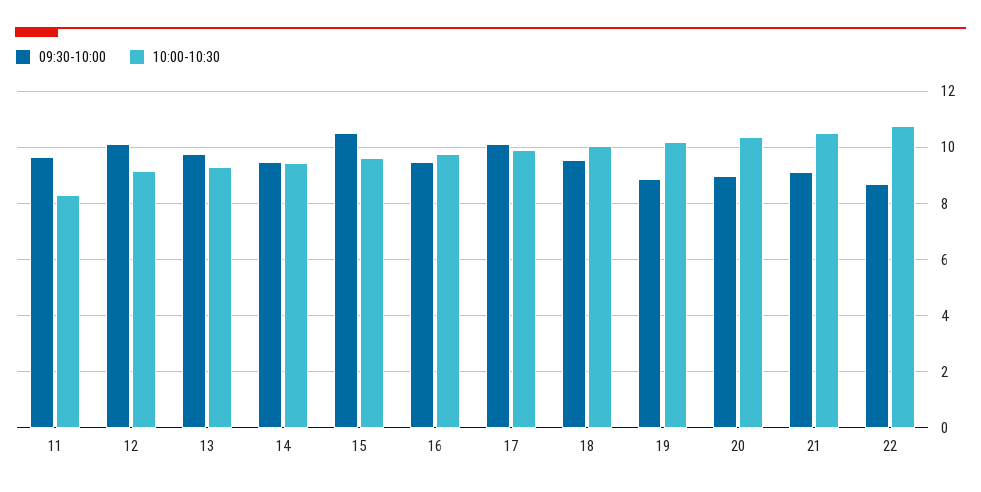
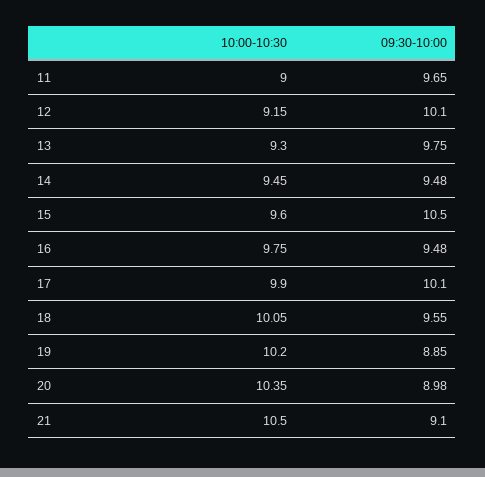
  {
    "09:30-10:00": {
      "11": 9.65,
      "12": 10.1,
      "13": 9.75,
      "14": 9.48,
      "15": 10.5,
      "16": 9.48,
      "17": 10.1,
      "18": 9.55,
      "19": 8.85,
      "20": 8.98,
-     "21": 9.1,
+     "21": 9.1
-     "22": 8.75
    },
    "10:00-10:30": {
-     "11": 8.25,
+     "11": 9,
      "12": 9.15,
      "13": 9.3,
      "14": 9.45,
      "15": 9.6,
      "16": 9.75,
      "17": 9.9,
      "18": 10.05,
      "19": 10.2,
      "20": 10.35,
-     "21": 10.5,
+     "21": 10.5
-     "22": 10.75
    }
  }

